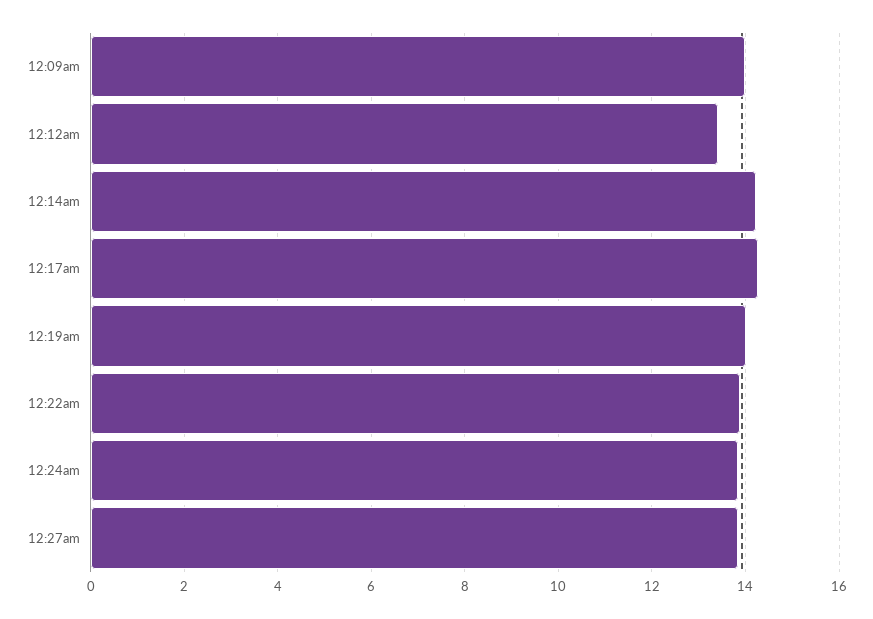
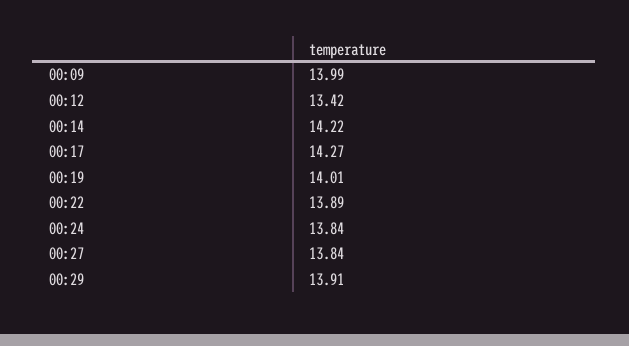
  {
    "12:09am": 13.99,
    "12:12am": 13.42,
    "12:14am": 14.22,
    "12:17am": 14.27,
    "12:19am": 14.01,
    "12:22am": 13.89,
    "12:24am": 13.84,
-   "12:27am": 13.84
+   "12:27am": 13.84,
+   "00:29": 13.91
  }

